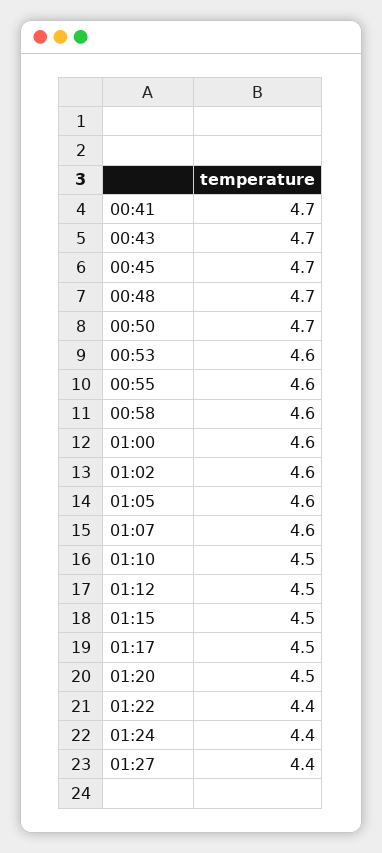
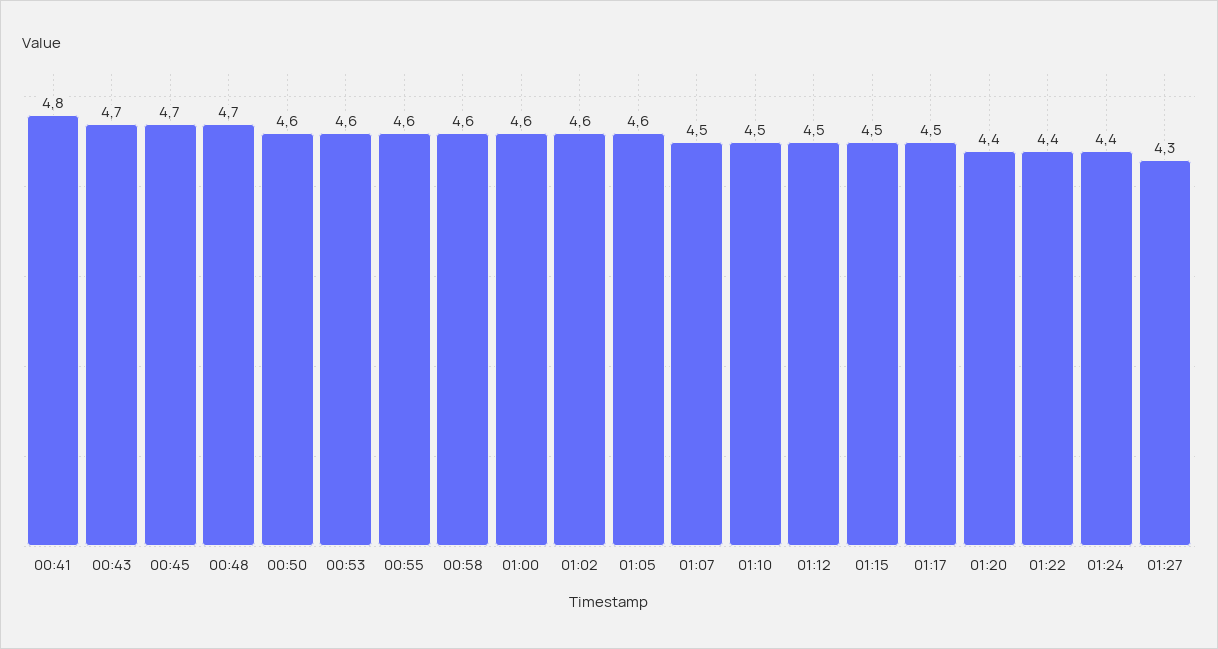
  {
-   "00:41": 4.7,
+   "00:41": 4.8,
    "00:43": 4.7,
    "00:45": 4.7,
    "00:48": 4.7,
-   "00:50": 4.7,
+   "00:50": 4.6,
    "00:53": 4.6,
    "00:55": 4.6,
    "00:58": 4.6,
    "01:00": 4.6,
    "01:02": 4.6,
    "01:05": 4.6,
-   "01:07": 4.6,
+   "01:07": 4.5,
    "01:10": 4.5,
    "01:12": 4.5,
    "01:15": 4.5,
    "01:17": 4.5,
-   "01:20": 4.5,
+   "01:20": 4.4,
    "01:22": 4.4,
    "01:24": 4.4,
-   "01:27": 4.4
+   "01:27": 4.3
  }

